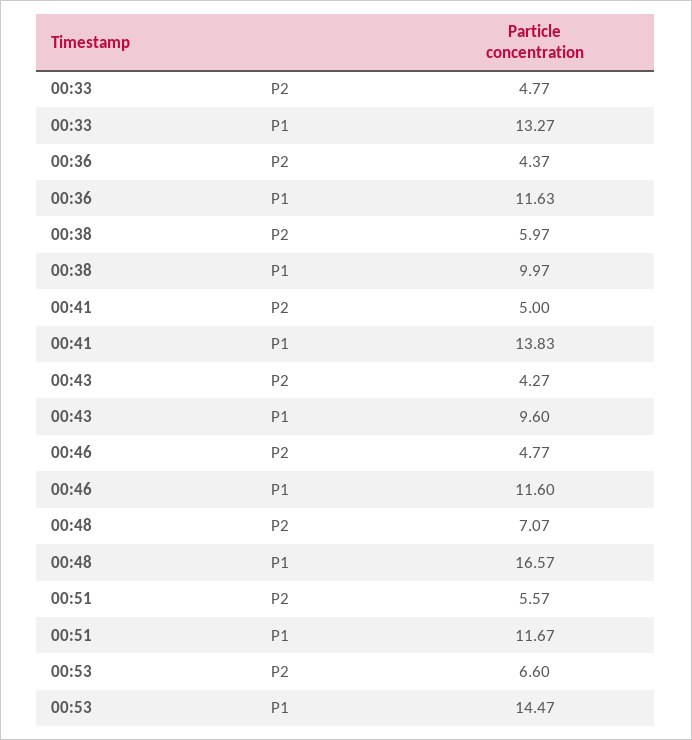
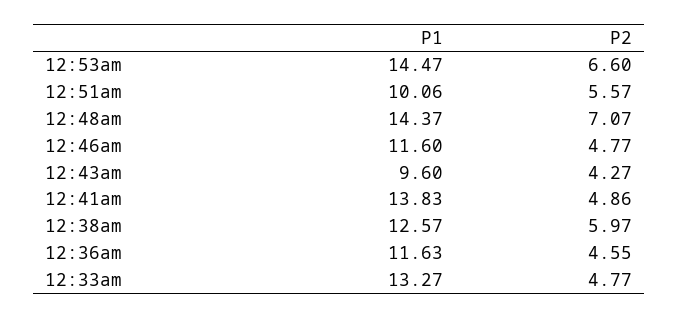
  {
    "00:33": {
      "P2": 4.77,
      "P1": 13.27
    },
    "00:36": {
-     "P2": 4.37,
+     "P2": 4.55,
      "P1": 11.63
    },
    "00:38": {
      "P2": 5.97,
-     "P1": 9.97
+     "P1": 12.57
    },
    "00:41": {
-     "P2": 5,
+     "P2": 4.86,
      "P1": 13.83
    },
    "00:43": {
      "P2": 4.27,
      "P1": 9.6
    },
    "00:46": {
      "P2": 4.77,
      "P1": 11.6
    },
    "00:48": {
      "P2": 7.07,
-     "P1": 16.57
+     "P1": 14.37
    },
    "00:51": {
      "P2": 5.57,
-     "P1": 11.67
+     "P1": 10.06
    },
    "00:53": {
      "P2": 6.6,
      "P1": 14.47
    }
  }

